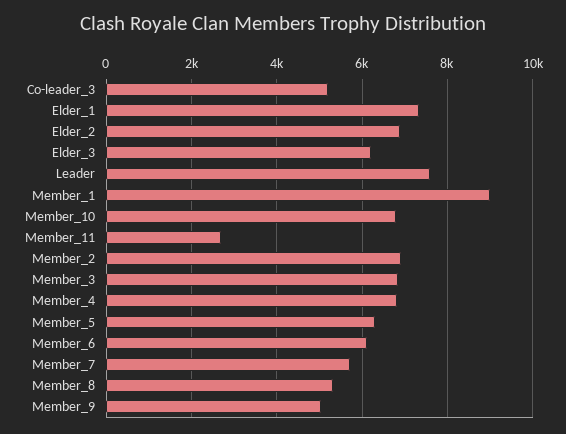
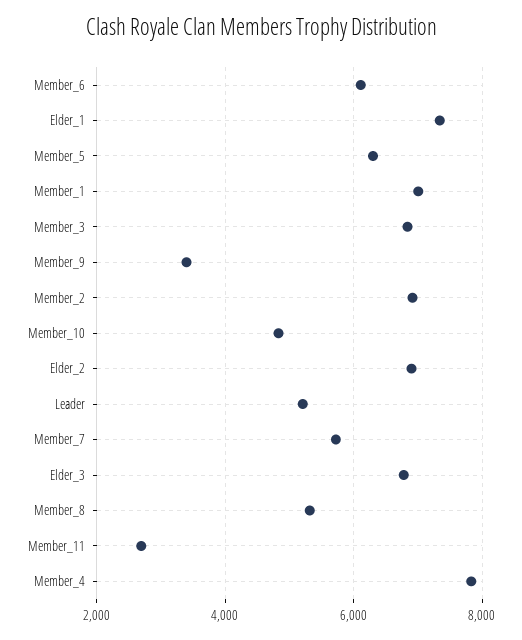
  {
-   "Co-leader_3": 5200,
    "Elder_1": 7400,
    "Elder_2": 6800,
-   "Elder_3": 6200,
+   "Elder_3": 6800,
-   "Leader": 7600,
+   "Leader": 5200,
-   "Member_1": 9000,
+   "Member_1": 7000,
-   "Member_10": 6800,
+   "Member_10": 4800,
    "Member_11": 2600,
    "Member_2": 7000,
    "Member_3": 6800,
-   "Member_4": 6800,
+   "Member_4": 7800,
    "Member_5": 6200,
    "Member_6": 6200,
    "Member_7": 5800,
    "Member_8": 5400,
-   "Member_9": 5000
+   "Member_9": 3400
  }

